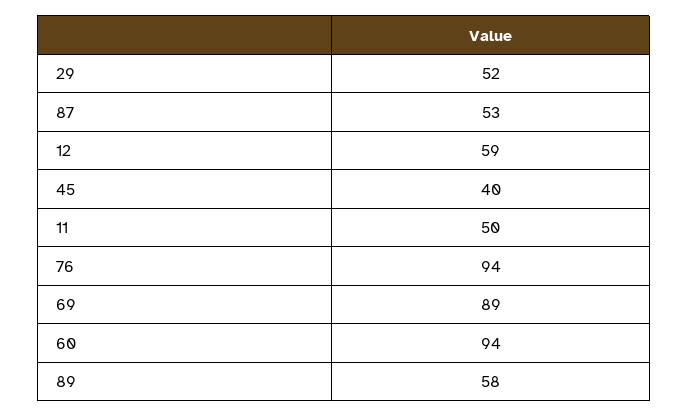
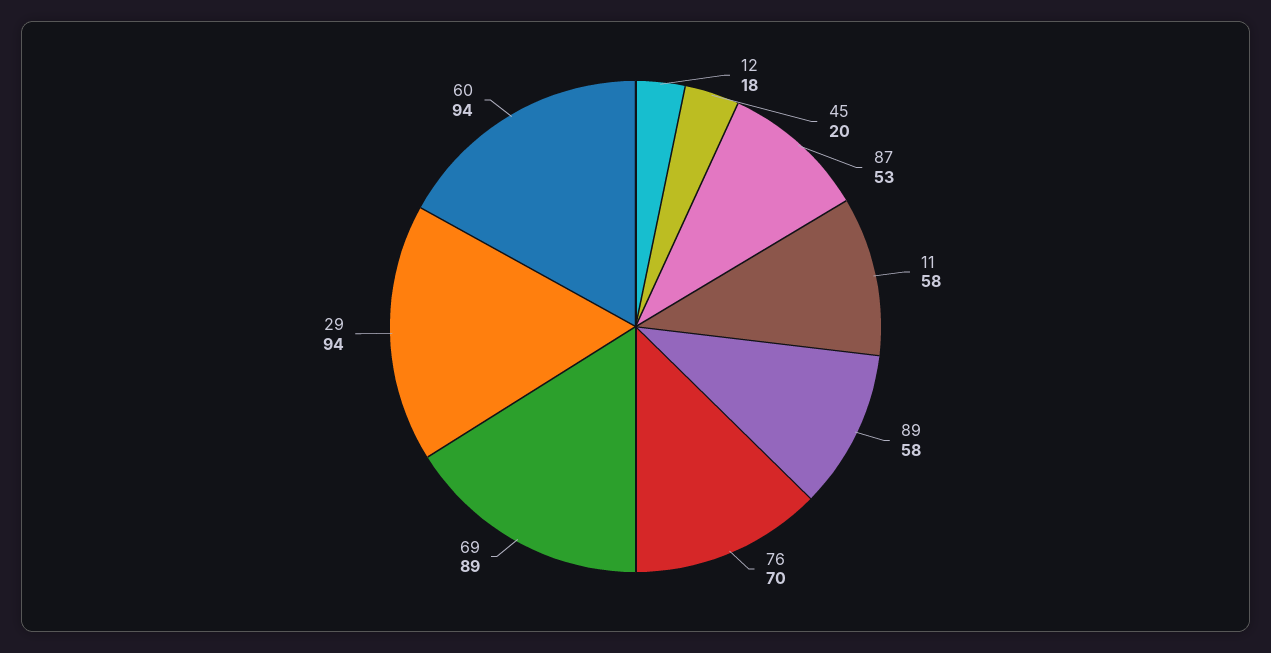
  {
-   "29": 52,
+   "29": 94,
    "87": 53,
-   "12": 59,
+   "12": 18,
-   "45": 40,
+   "45": 20,
-   "11": 50,
+   "11": 58,
-   "76": 94,
+   "76": 70,
    "69": 89,
    "60": 94,
    "89": 58
  }

